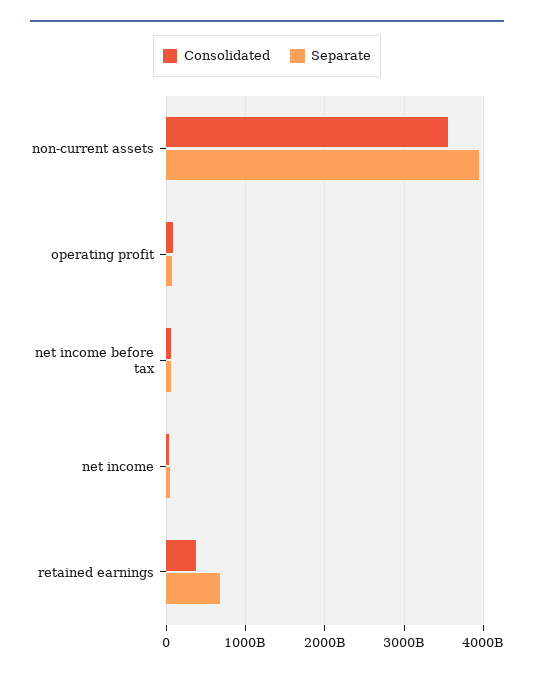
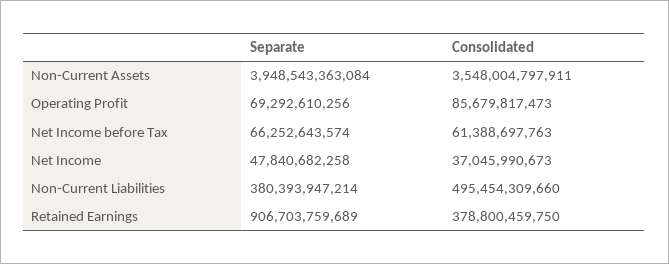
  {
    "Consolidated": {
      "non-current assets": 3548004797911,
      "operating profit": 85679817473,
      "net income before tax": 61388697763,
      "net income": 37045990673,
-     "retained earnings": 378800459750
+     "retained earnings": 378800459750,
+     "Non-Current Liabilities": 495454309660
    },
    "Separate": {
      "non-current assets": 3948543363084,
      "operating profit": 69292610256,
      "net income before tax": 66252643574,
      "net income": 47840682258,
-     "retained earnings": 700000000000
+     "retained earnings": 906703759689,
+     "Non-Current Liabilities": 380393947214
    }
  }

